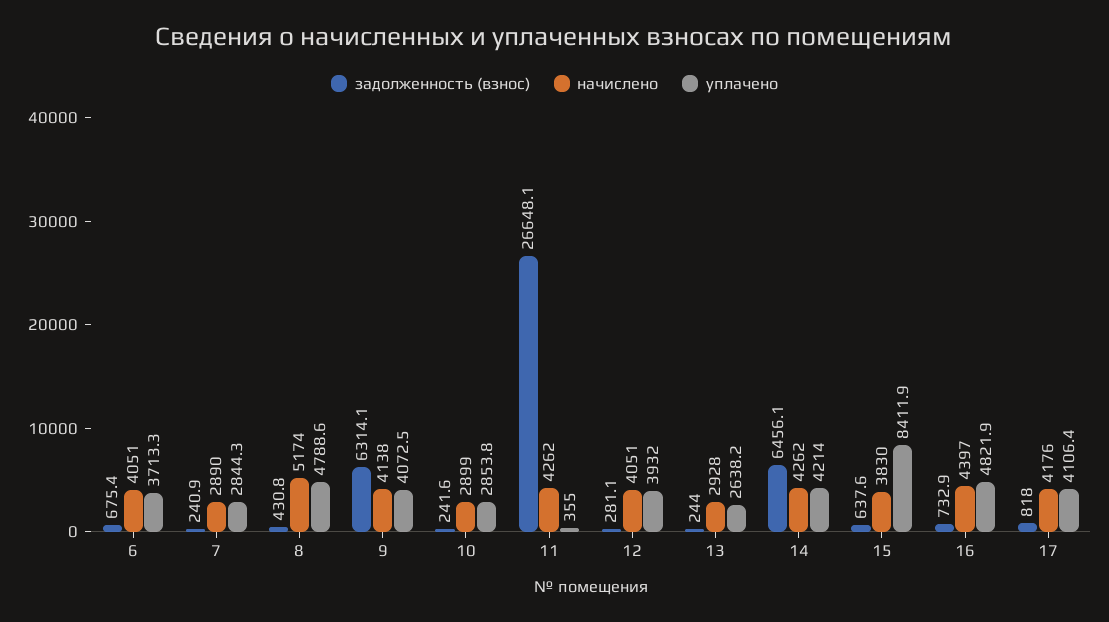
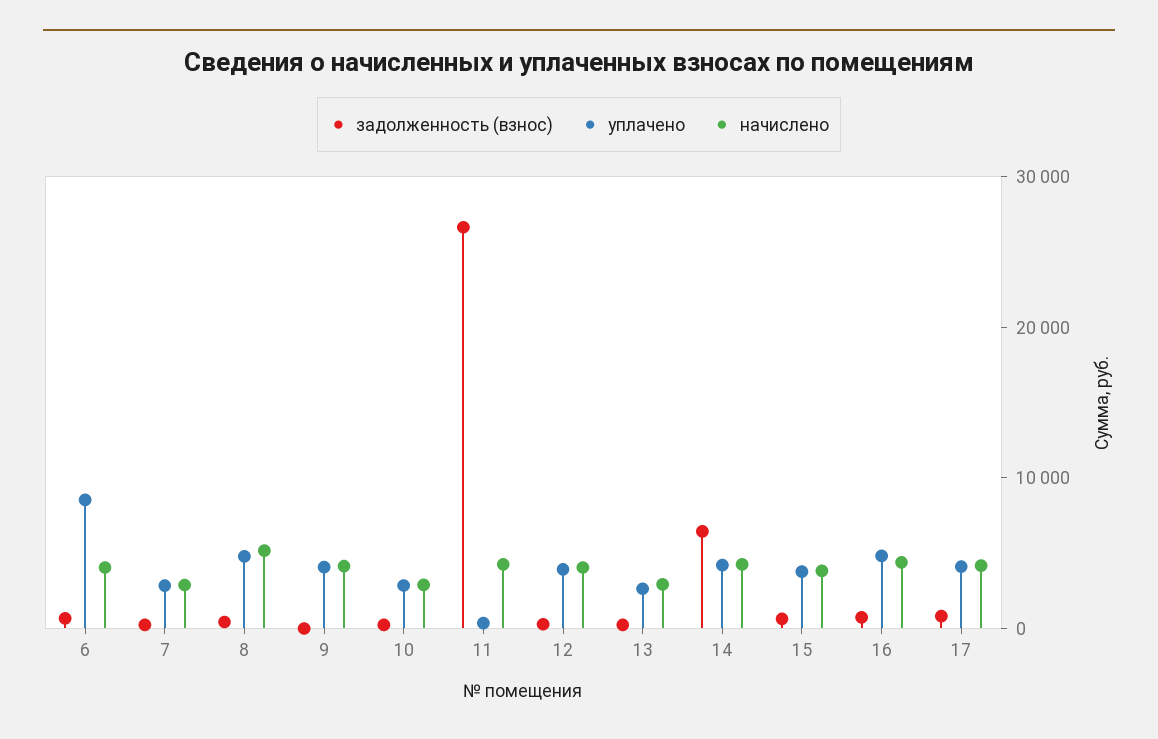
  {
    "задолженность (взнос)": {
      "6": 675.4,
      "7": 240.9,
      "8": 430.8,
-     "9": 6314.1,
+     "9": 0,
      "10": 241.6,
      "11": 26648.1,
      "12": 281.1,
      "13": 244,
      "14": 6456.1,
      "15": 637.6,
      "16": 732.9,
      "17": 818
    },
    "начислено": {
      "6": 4051,
      "7": 2890,
      "8": 5174,
      "9": 4138,
      "10": 2899,
      "11": 4262,
      "12": 4051,
      "13": 2928,
      "14": 4262,
      "15": 3830,
      "16": 4397,
      "17": 4176
    },
    "уплачено": {
-     "6": 3713.3,
+     "6": 8000,
      "7": 2844.3,
      "8": 4788.6,
      "9": 4072.5,
      "10": 2853.8,
      "11": 355,
      "12": 3932,
      "13": 2638.2,
      "14": 4214,
-     "15": 8411.9,
+     "15": 4000,
      "16": 4821.9,
      "17": 4106.4
    }
  }

